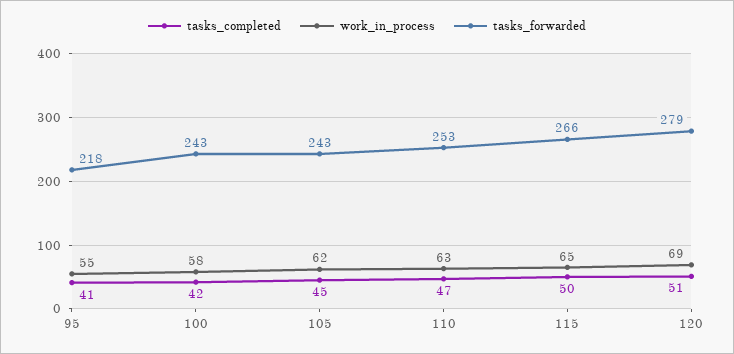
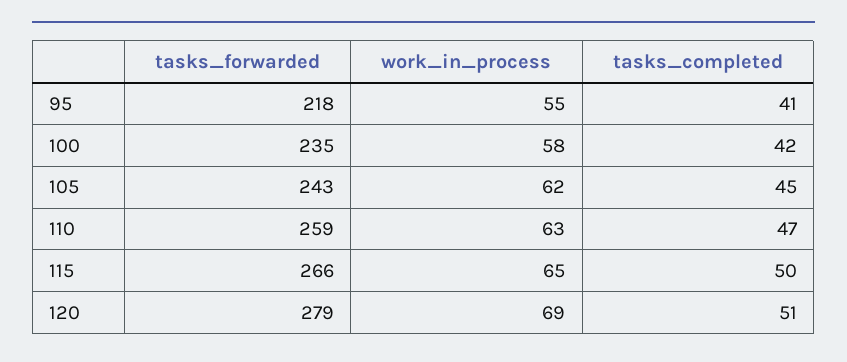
  {
    "tasks_completed": {
      "95": 41,
      "100": 42,
      "105": 45,
      "110": 47,
      "115": 50,
      "120": 51
    },
    "work_in_process": {
      "95": 55,
      "100": 58,
      "105": 62,
      "110": 63,
      "115": 65,
      "120": 69
    },
    "tasks_forwarded": {
      "95": 218,
-     "100": 243,
+     "100": 235,
      "105": 243,
-     "110": 253,
+     "110": 259,
      "115": 266,
      "120": 279
    }
  }

